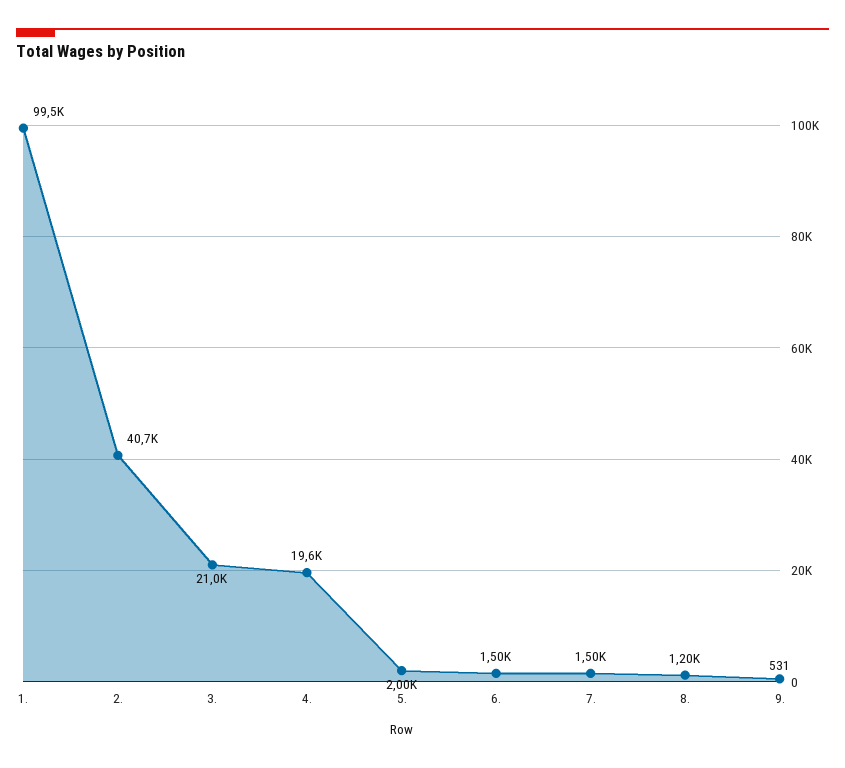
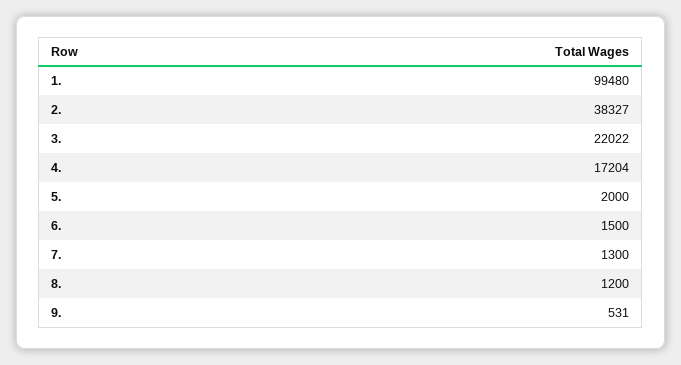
  {
    "1.": 99480,
-   "2.": 40700,
+   "2.": 38327,
-   "3.": 21000,
+   "3.": 22022,
-   "4.": 19600,
+   "4.": 17204,
    "5.": 2000,
    "6.": 1500,
-   "7.": 1500,
+   "7.": 1300,
    "8.": 1200,
    "9.": 531
  }

